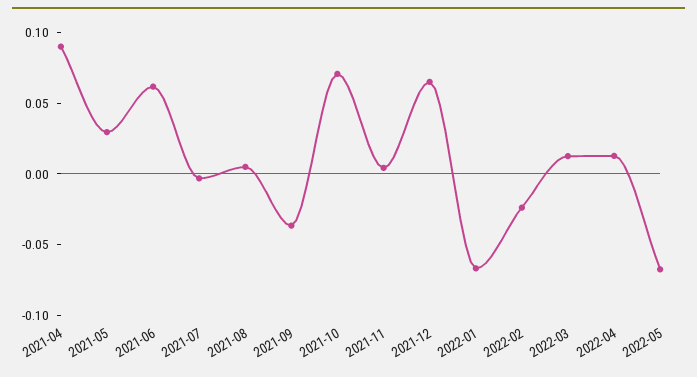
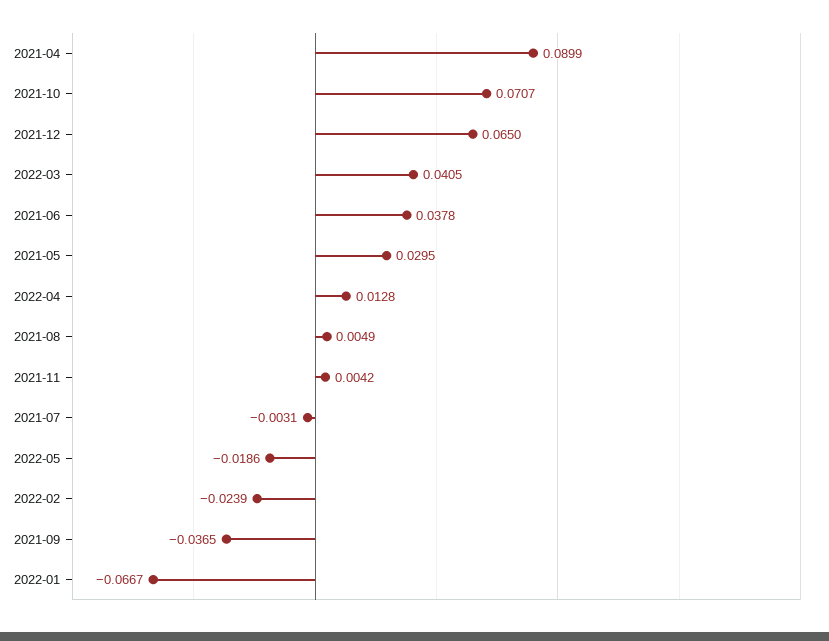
  {
    "2021-04": 0.0899,
    "2021-05": 0.0295,
-   "2021-06": 0.06,
+   "2021-06": 0.0378,
    "2021-07": -0.0031,
    "2021-08": 0.0049,
    "2021-09": -0.0365,
    "2021-10": 0.0707,
    "2021-11": 0.0042,
    "2021-12": 0.065,
    "2022-01": -0.0667,
    "2022-02": -0.0239,
-   "2022-03": 0.01,
+   "2022-03": 0.0405,
    "2022-04": 0.0128,
-   "2022-05": -0.07
+   "2022-05": -0.0186
  }

